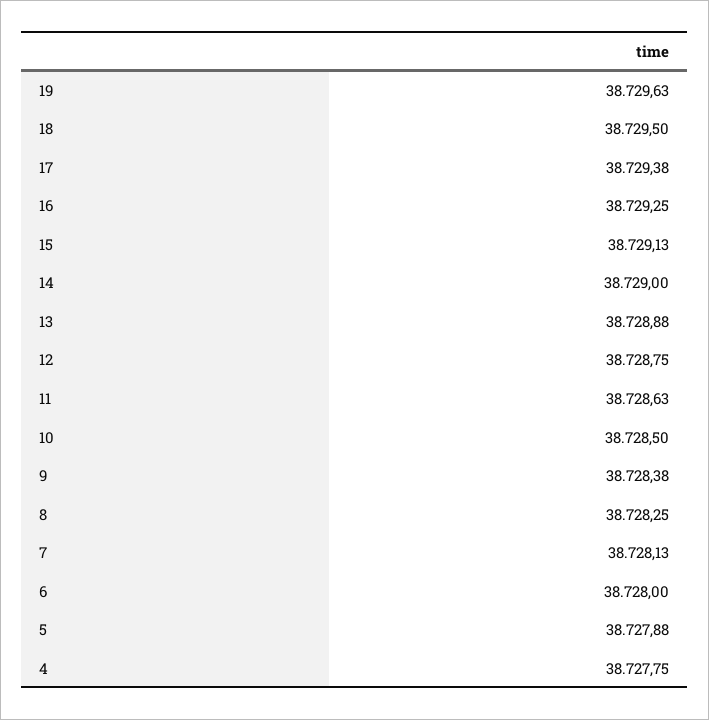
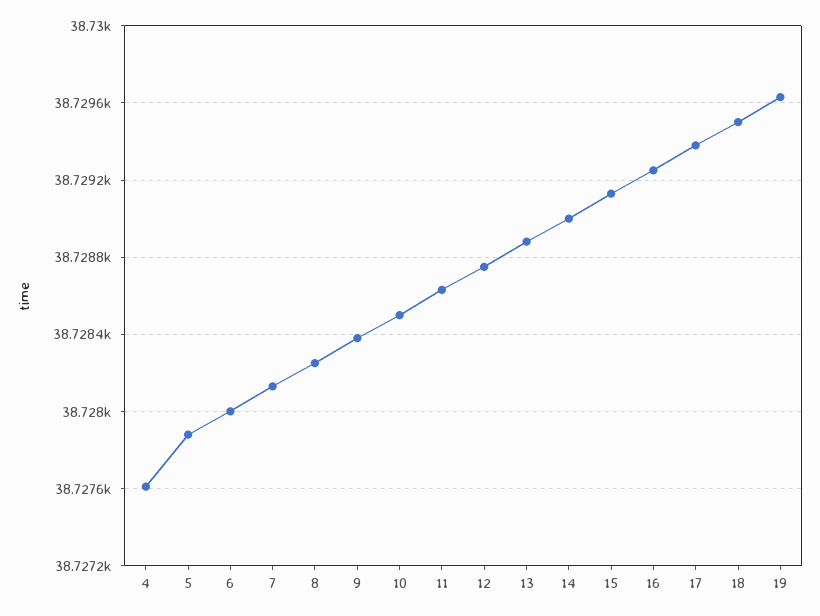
  {
    "19": 38729.63,
    "18": 38729.5,
    "17": 38729.38,
    "16": 38729.25,
    "15": 38729.13,
    "14": 38729,
    "13": 38728.88,
    "12": 38728.75,
    "11": 38728.63,
    "10": 38728.5,
    "9": 38728.38,
    "8": 38728.25,
    "7": 38728.13,
    "6": 38728,
    "5": 38727.88,
-   "4": 38727.75
+   "4": 38727.6
  }

